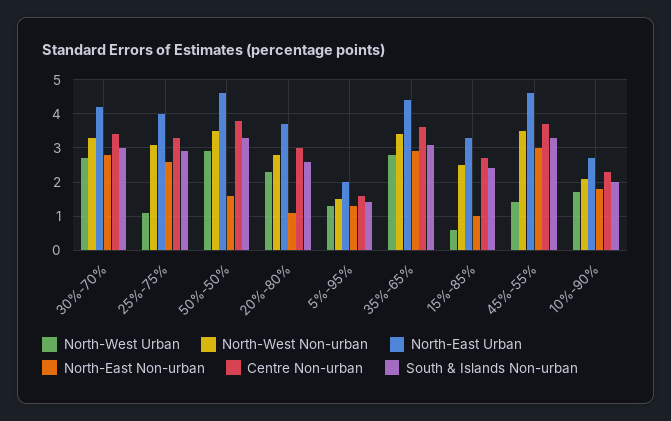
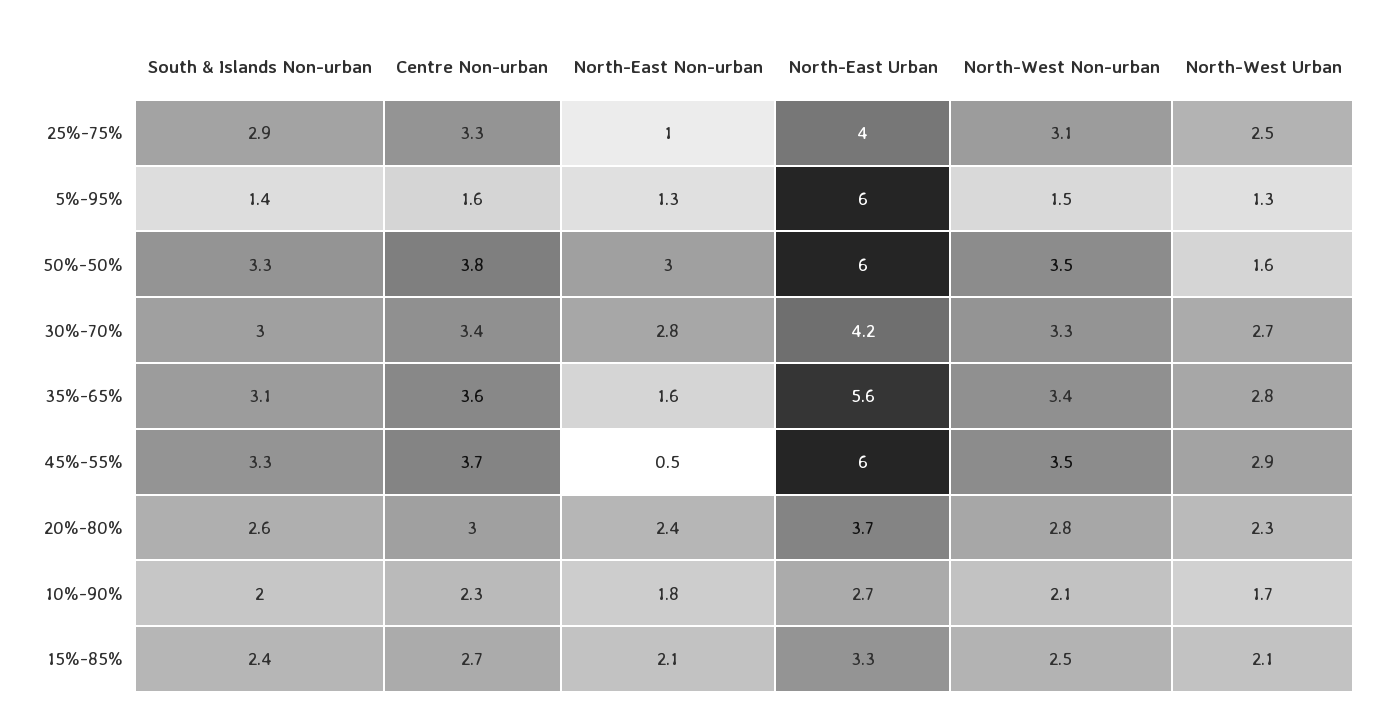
  {
    "North-West Urban": {
      "30%-70%": 2.7,
-     "25%-75%": 1,
+     "25%-75%": 2.5,
-     "50%-50%": 3,
+     "50%-50%": 1.6,
      "20%-80%": 2.3,
      "5%-95%": 1.3,
      "35%-65%": 2.8,
-     "15%-85%": 0.5,
+     "15%-85%": 2.1,
-     "45%-55%": 1.5,
+     "45%-55%": 2.9,
      "10%-90%": 1.7
    },
    "North-West Non-urban": {
      "30%-70%": 3.3,
      "25%-75%": 3.1,
      "50%-50%": 3.5,
      "20%-80%": 2.8,
      "5%-95%": 1.5,
      "35%-65%": 3.4,
      "15%-85%": 2.5,
      "45%-55%": 3.5,
      "10%-90%": 2.1
    },
    "North-East Urban": {
      "30%-70%": 4.2,
      "25%-75%": 4,
-     "50%-50%": 4.5,
+     "50%-50%": 6,
      "20%-80%": 3.7,
-     "5%-95%": 2,
+     "5%-95%": 6,
-     "35%-65%": 4.5,
+     "35%-65%": 5.6,
      "15%-85%": 3.3,
-     "45%-55%": 4.5,
+     "45%-55%": 6,
      "10%-90%": 2.7
    },
    "North-East Non-urban": {
      "30%-70%": 2.8,
-     "25%-75%": 2.5,
+     "25%-75%": 1,
-     "50%-50%": 1.5,
+     "50%-50%": 3,
-     "20%-80%": 1,
+     "20%-80%": 2.4,
      "5%-95%": 1.3,
-     "35%-65%": 3,
+     "35%-65%": 1.6,
-     "15%-85%": 1,
+     "15%-85%": 2.1,
-     "45%-55%": 3,
+     "45%-55%": 0.5,
      "10%-90%": 1.8
    },
    "Centre Non-urban": {
      "30%-70%": 3.4,
      "25%-75%": 3.3,
      "50%-50%": 3.8,
      "20%-80%": 3,
      "5%-95%": 1.6,
      "35%-65%": 3.6,
      "15%-85%": 2.7,
      "45%-55%": 3.7,
      "10%-90%": 2.3
    },
    "South & Islands Non-urban": {
      "30%-70%": 3,
      "25%-75%": 2.9,
      "50%-50%": 3.3,
      "20%-80%": 2.6,
      "5%-95%": 1.4,
      "35%-65%": 3.1,
      "15%-85%": 2.4,
      "45%-55%": 3.3,
      "10%-90%": 2
    }
  }

